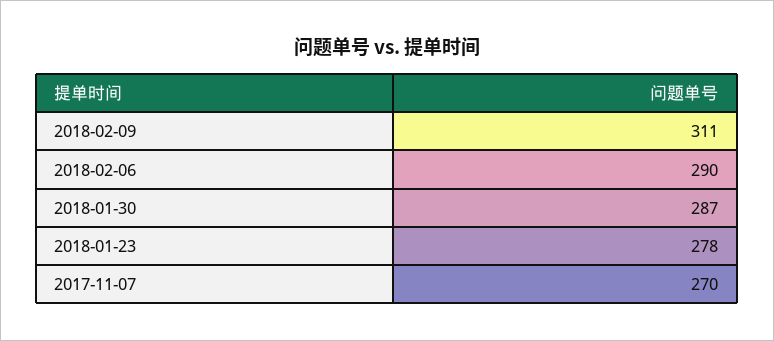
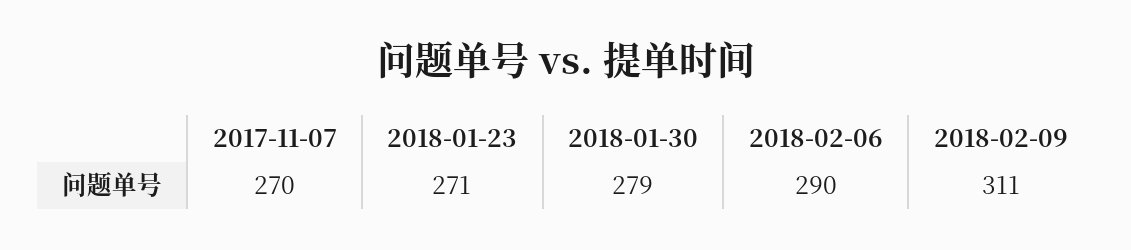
  {
    "2018-02-09": 311,
    "2018-02-06": 290,
-   "2018-01-30": 287,
+   "2018-01-30": 279,
-   "2018-01-23": 278,
+   "2018-01-23": 271,
    "2017-11-07": 270
  }

